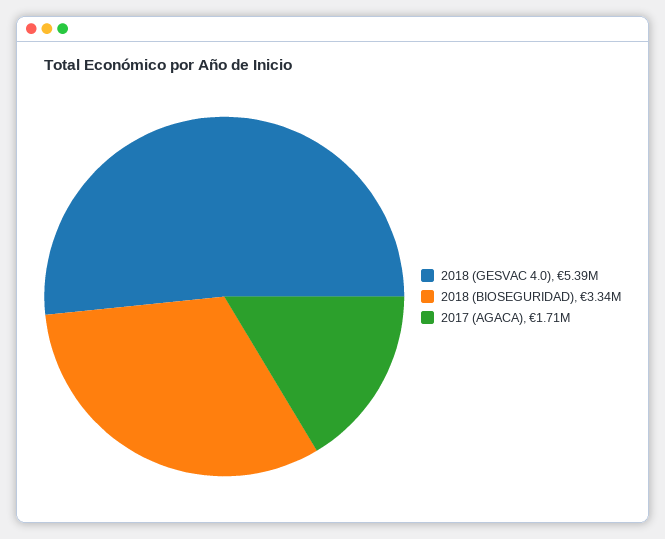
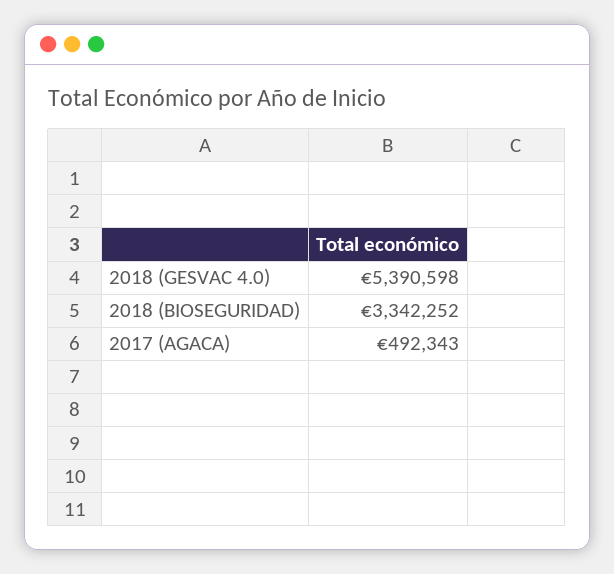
  {
    "2018 (GESVAC 4.0)": 5390598,
    "2018 (BIOSEGURIDAD)": 3342252,
-   "2017 (AGACA)": 1710000
+   "2017 (AGACA)": 492343
  }

